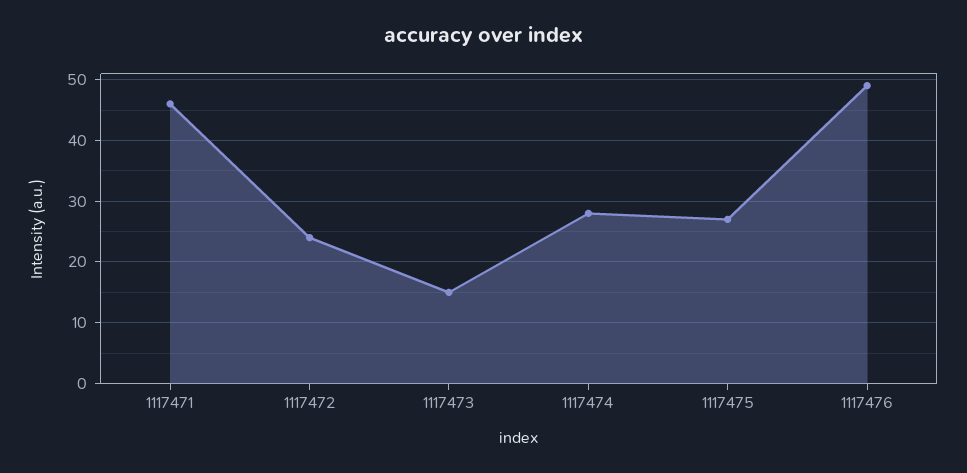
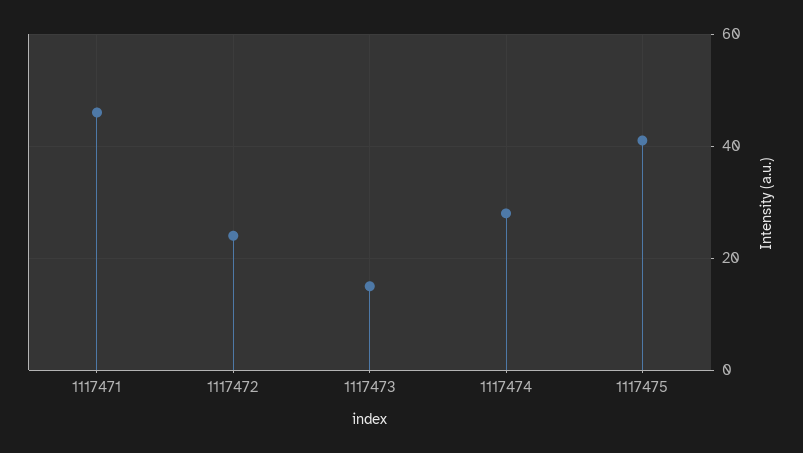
  {
    "1117471": 46,
    "1117472": 24,
    "1117473": 15,
    "1117474": 28,
-   "1117475": 27,
+   "1117475": 40
-   "1117476": 49
  }

